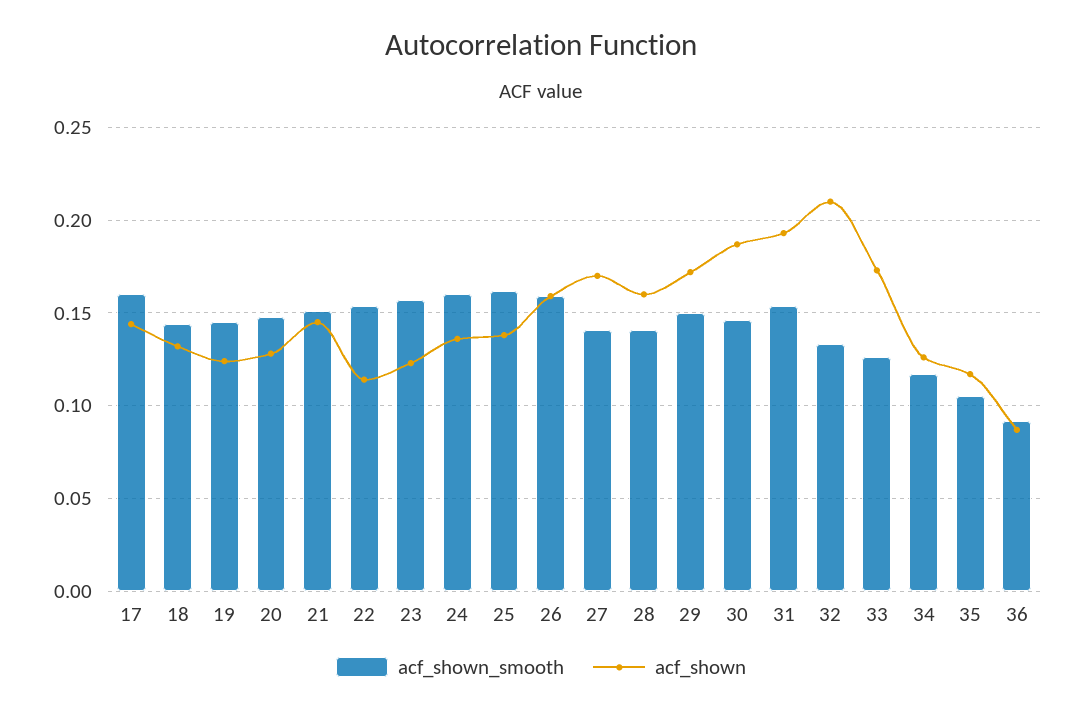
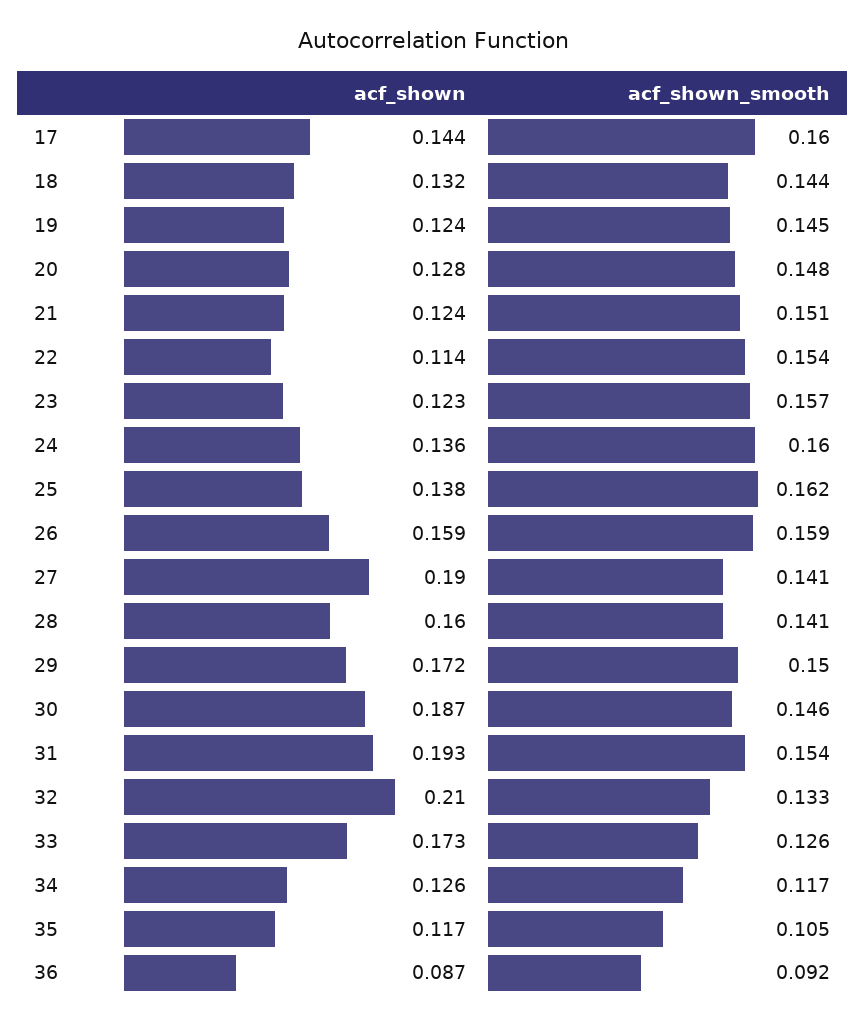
  {
    "acf_shown_smooth": {
      "17": 0.16,
      "18": 0.144,
      "19": 0.145,
      "20": 0.148,
      "21": 0.151,
      "22": 0.154,
      "23": 0.157,
      "24": 0.16,
      "25": 0.162,
      "26": 0.159,
      "27": 0.141,
      "28": 0.141,
      "29": 0.15,
      "30": 0.146,
      "31": 0.154,
      "32": 0.133,
      "33": 0.126,
      "34": 0.117,
      "35": 0.105,
      "36": 0.092
    },
    "acf_shown": {
      "17": 0.144,
      "18": 0.132,
      "19": 0.124,
      "20": 0.128,
-     "21": 0.145,
+     "21": 0.124,
      "22": 0.114,
      "23": 0.123,
      "24": 0.136,
      "25": 0.138,
      "26": 0.159,
-     "27": 0.17,
+     "27": 0.19,
      "28": 0.16,
      "29": 0.172,
      "30": 0.187,
      "31": 0.193,
      "32": 0.21,
      "33": 0.173,
      "34": 0.126,
      "35": 0.117,
      "36": 0.087
    }
  }

